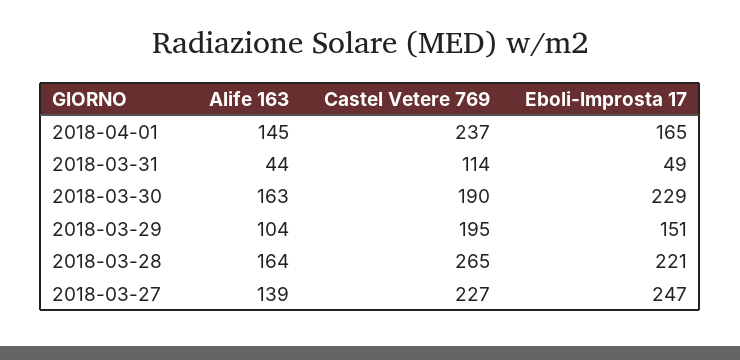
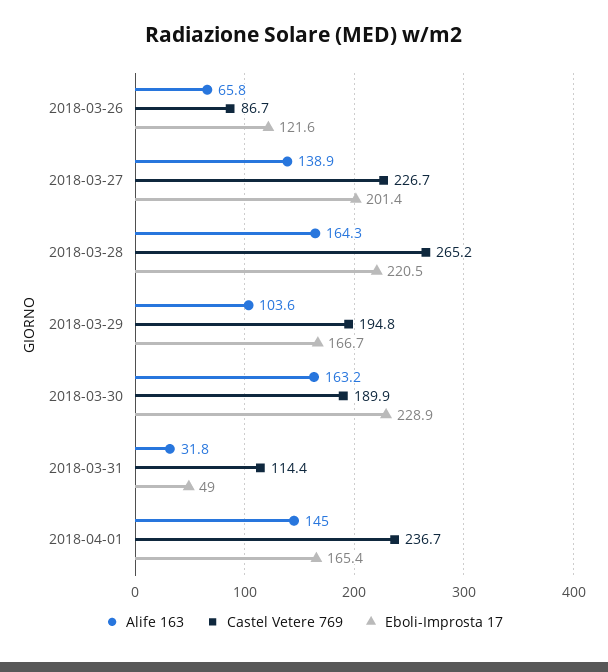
  {
    "Alife 163": {
      "2018-04-01": 145,
-     "2018-03-31": 44,
+     "2018-03-31": 31.8,
      "2018-03-30": 163.2,
      "2018-03-29": 103.6,
      "2018-03-28": 164.3,
-     "2018-03-27": 138.9
+     "2018-03-27": 138.9,
+     "2018-03-26": 65.8
    },
    "Castel Vetere 769": {
      "2018-04-01": 236.7,
      "2018-03-31": 114.4,
      "2018-03-30": 189.9,
      "2018-03-29": 194.8,
      "2018-03-28": 265.2,
-     "2018-03-27": 226.7
+     "2018-03-27": 226.7,
+     "2018-03-26": 86.7
    },
    "Eboli-Improsta 17": {
      "2018-04-01": 165.4,
      "2018-03-31": 49,
      "2018-03-30": 228.9,
-     "2018-03-29": 151,
+     "2018-03-29": 166.7,
      "2018-03-28": 220.5,
-     "2018-03-27": 247
+     "2018-03-27": 201.4,
+     "2018-03-26": 121.6
    }
  }

